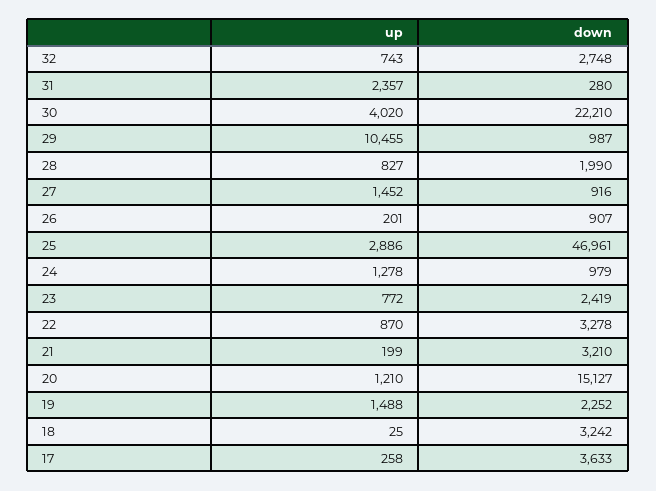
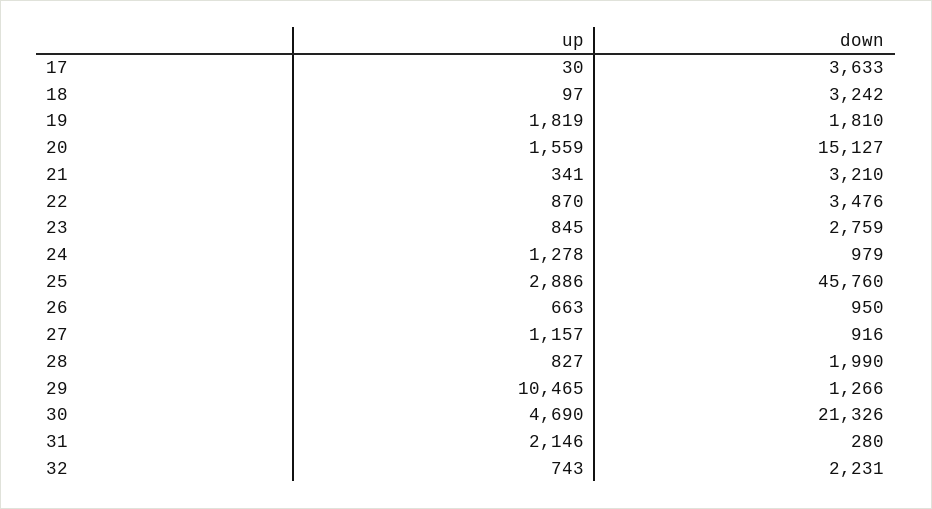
  {
    "up": {
      "32": 743,
-     "31": 2357,
+     "31": 2146,
-     "30": 4020,
+     "30": 4690,
-     "29": 10455,
+     "29": 10465,
      "28": 827,
-     "27": 1452,
+     "27": 1157,
-     "26": 201,
+     "26": 663,
      "25": 2886,
      "24": 1278,
-     "23": 772,
+     "23": 845,
      "22": 870,
-     "21": 199,
+     "21": 341,
-     "20": 1210,
+     "20": 1559,
-     "19": 1488,
+     "19": 1819,
-     "18": 25,
+     "18": 97,
-     "17": 258
+     "17": 30
    },
    "down": {
-     "32": 2748,
+     "32": 2231,
      "31": 280,
-     "30": 22210,
+     "30": 21326,
-     "29": 987,
+     "29": 1266,
      "28": 1990,
      "27": 916,
-     "26": 907,
+     "26": 950,
-     "25": 46961,
+     "25": 45760,
      "24": 979,
-     "23": 2419,
+     "23": 2759,
-     "22": 3278,
+     "22": 3476,
      "21": 3210,
      "20": 15127,
-     "19": 2252,
+     "19": 1810,
      "18": 3242,
      "17": 3633
    }
  }

